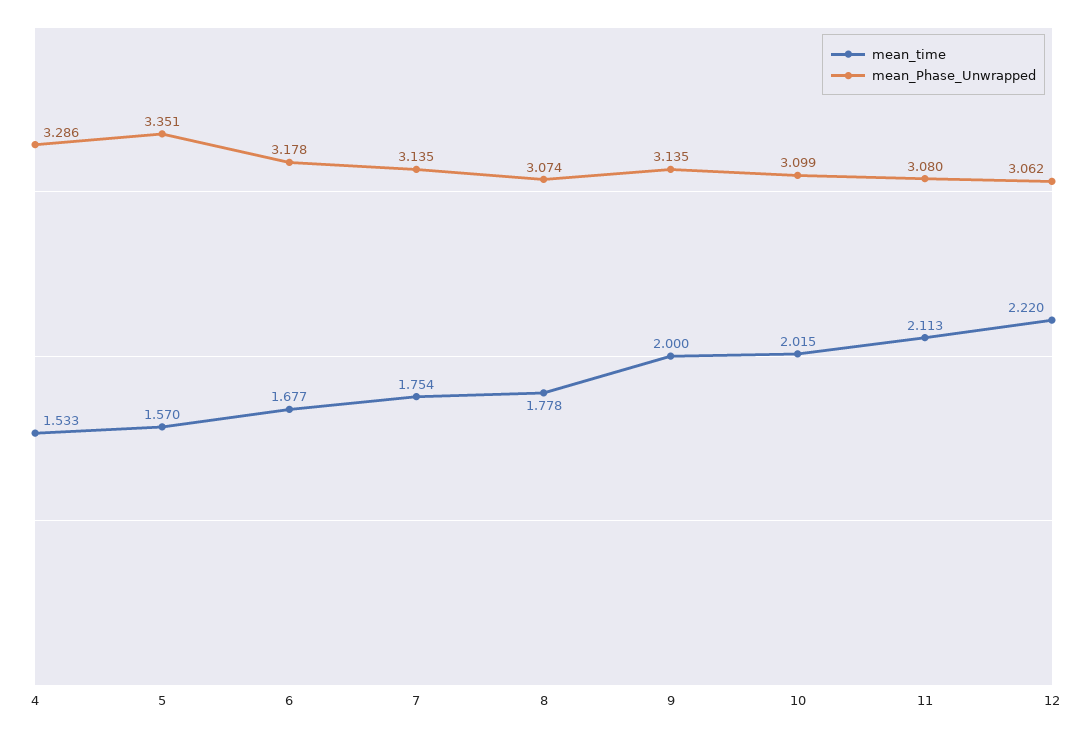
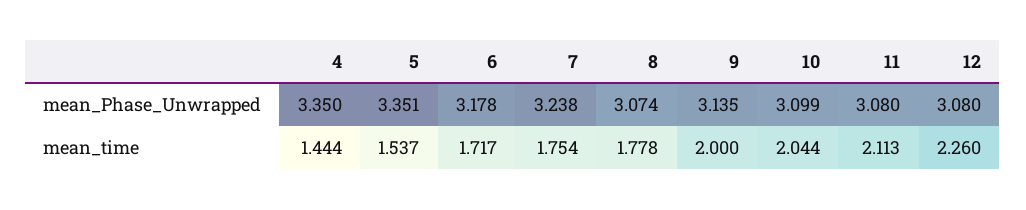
  {
    "mean_time": {
-     "4": 1.533,
+     "4": 1.444,
-     "5": 1.57,
+     "5": 1.537,
-     "6": 1.677,
+     "6": 1.717,
      "7": 1.754,
      "8": 1.778,
      "9": 2,
-     "10": 2.015,
+     "10": 2.044,
      "11": 2.113,
-     "12": 2.22
+     "12": 2.26
    },
    "mean_Phase_Unwrapped": {
-     "4": 3.286,
+     "4": 3.35,
      "5": 3.351,
      "6": 3.178,
-     "7": 3.135,
+     "7": 3.238,
      "8": 3.074,
      "9": 3.135,
      "10": 3.099,
      "11": 3.08,
-     "12": 3.062
+     "12": 3.08
    }
  }

